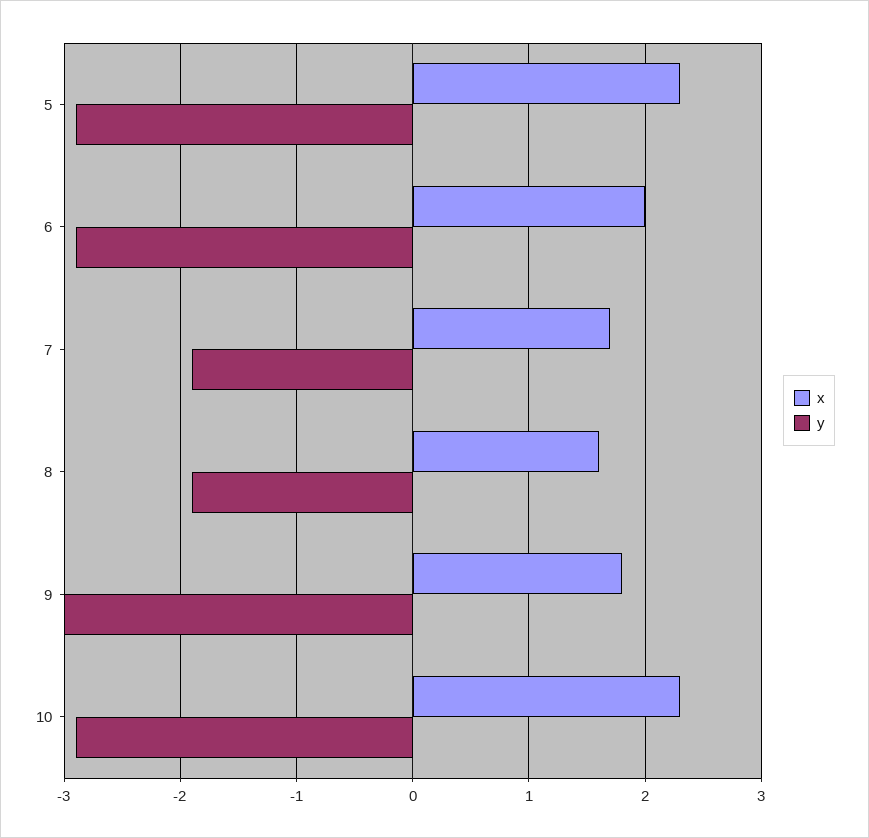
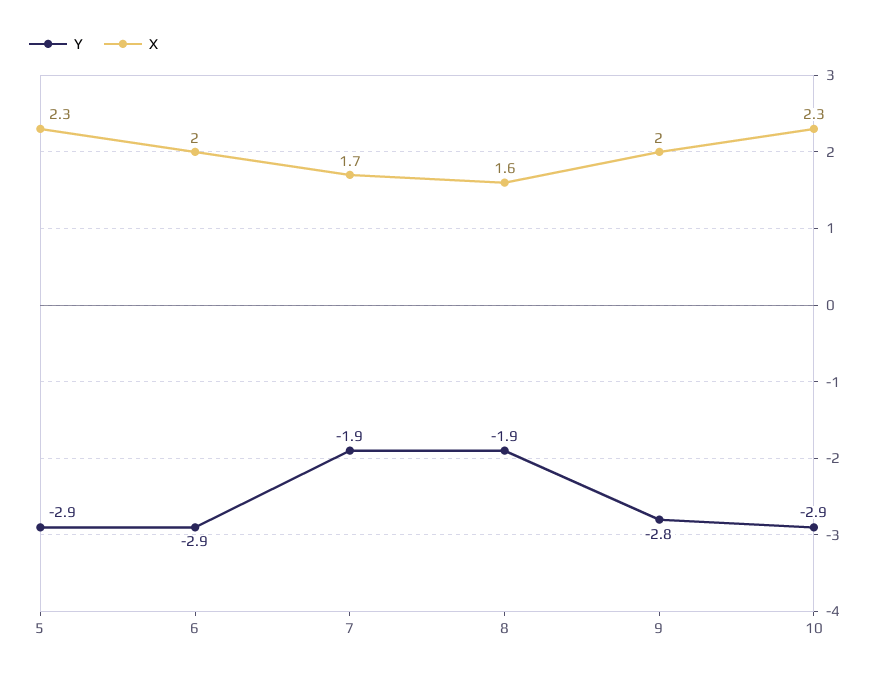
  {
    "x": {
      "5": 2.3,
      "6": 2,
      "7": 1.7,
      "8": 1.6,
-     "9": 1.8,
+     "9": 2,
      "10": 2.3
    },
    "y": {
      "5": -2.9,
      "6": -2.9,
      "7": -1.9,
      "8": -1.9,
-     "9": -3,
+     "9": -2.8,
      "10": -2.9
    }
  }

